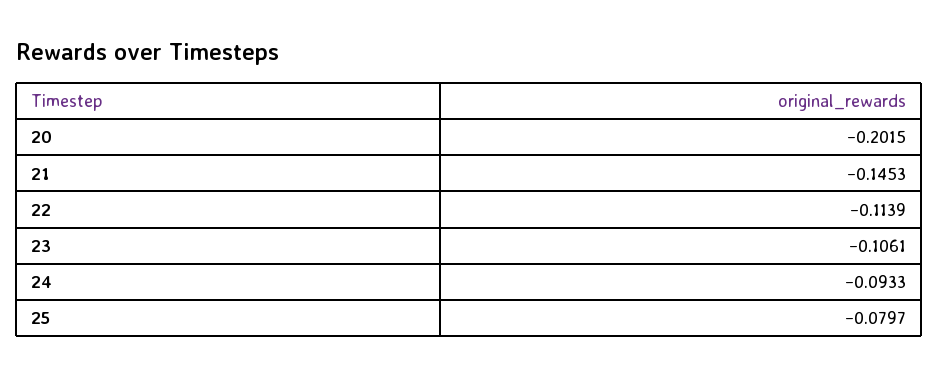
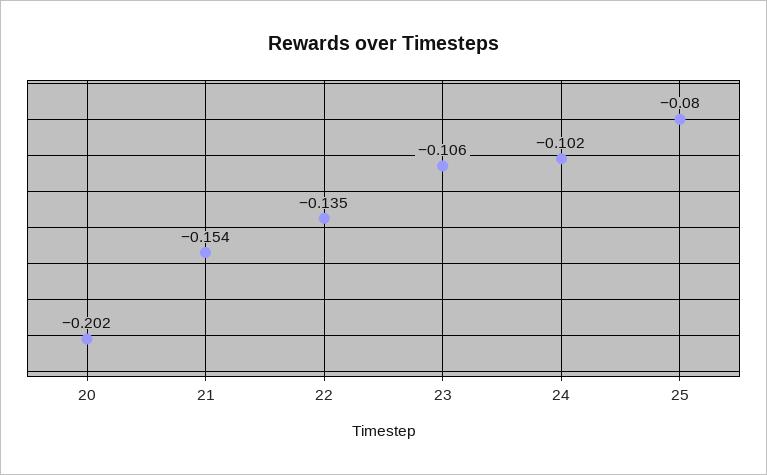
  {
    "20": -0.2015,
-   "21": -0.1453,
+   "21": -0.154,
-   "22": -0.1139,
+   "22": -0.135,
    "23": -0.1061,
-   "24": -0.0933,
+   "24": -0.102,
    "25": -0.0797
  }

